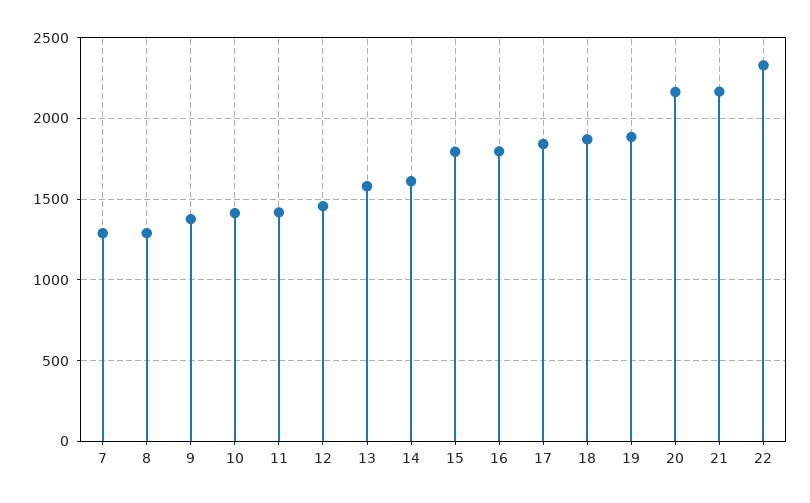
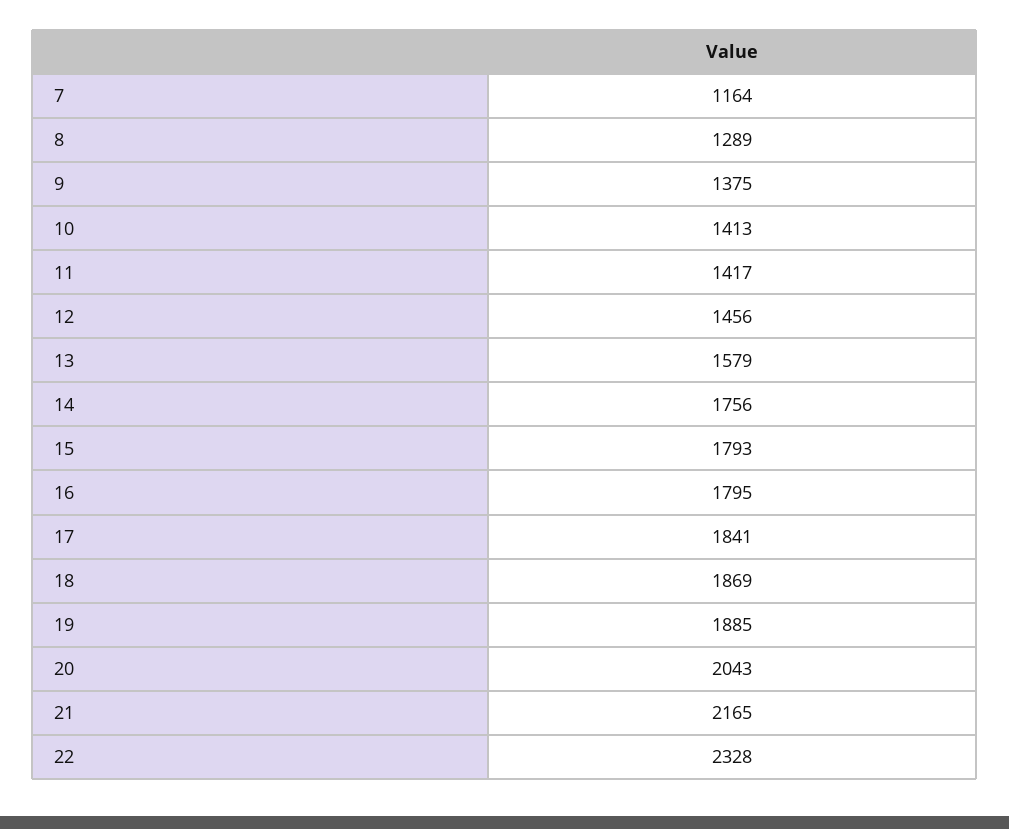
  {
-   "7": 1300,
+   "7": 1164,
    "8": 1289,
    "9": 1375,
    "10": 1413,
    "11": 1417,
    "12": 1456,
    "13": 1579,
-   "14": 1600,
+   "14": 1756,
    "15": 1793,
    "16": 1795,
    "17": 1841,
    "18": 1869,
    "19": 1885,
-   "20": 2150,
+   "20": 2043,
    "21": 2165,
    "22": 2328
  }

